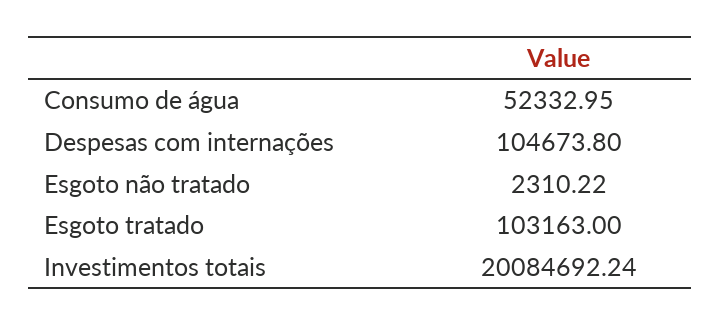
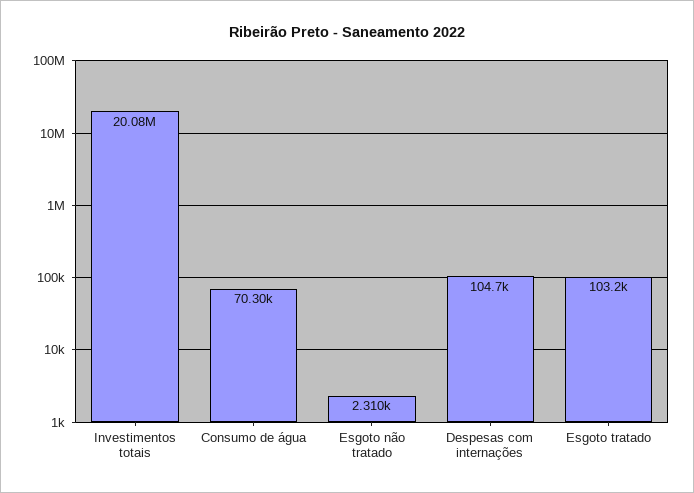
  {
-   "Consumo de água": 52332.95,
+   "Consumo de água": 70300,
    "Despesas com internações": 104673.8,
    "Esgoto não tratado": 2310.22,
    "Esgoto tratado": 103163,
    "Investimentos totais": 20084692.24
  }

